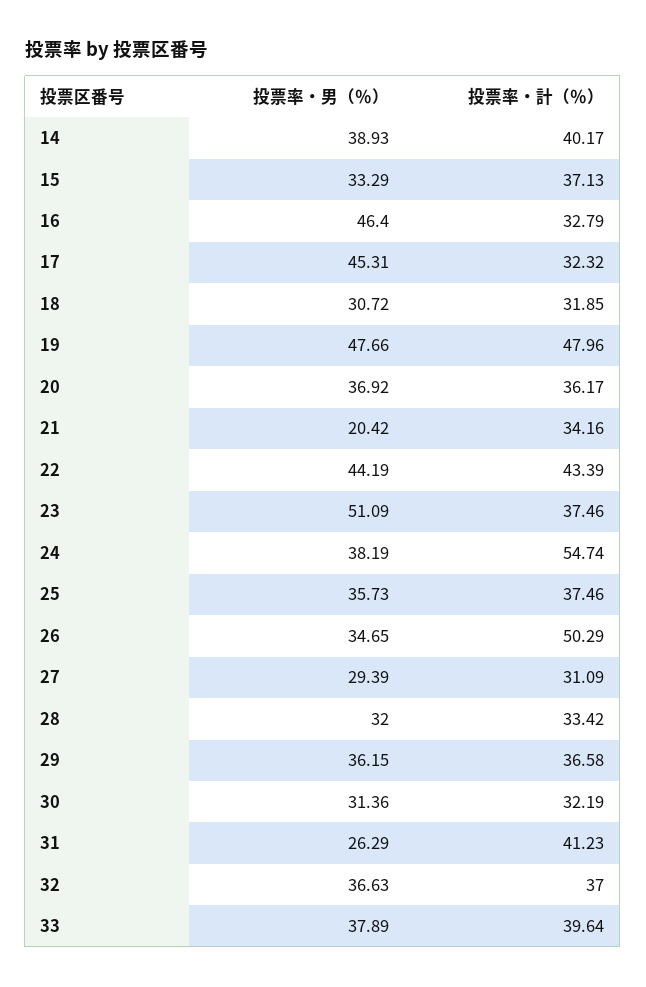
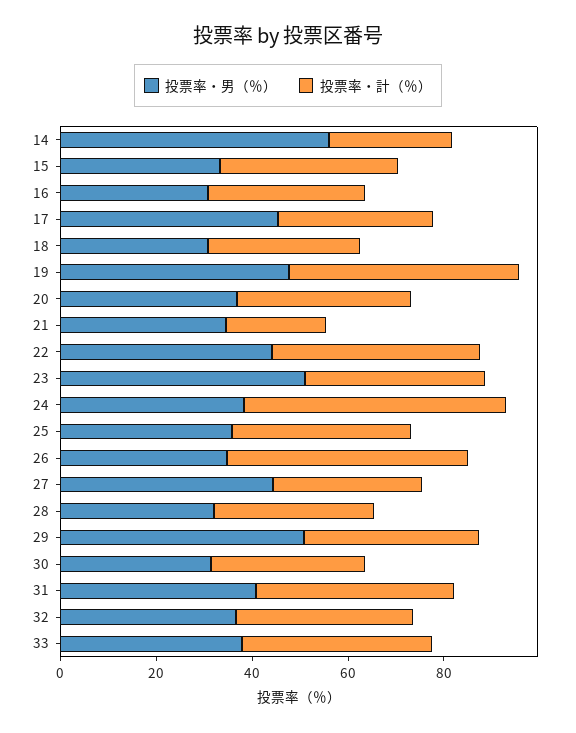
  {
    "投票率・男（％）": {
-     "14": 38.93,
+     "14": 55,
      "15": 33.29,
-     "16": 46.4,
+     "16": 30,
      "17": 45.31,
      "18": 30.72,
      "19": 47.66,
      "20": 36.92,
-     "21": 20.42,
+     "21": 35,
      "22": 44.19,
      "23": 51.09,
      "24": 38.19,
      "25": 35.73,
      "26": 34.65,
-     "27": 29.39,
+     "27": 45,
      "28": 32,
-     "29": 36.15,
+     "29": 50,
      "30": 31.36,
-     "31": 26.29,
+     "31": 40,
      "32": 36.63,
      "33": 37.89
    },
    "投票率・計（％）": {
-     "14": 40.17,
+     "14": 25,
      "15": 37.13,
      "16": 32.79,
      "17": 32.32,
      "18": 31.85,
      "19": 47.96,
      "20": 36.17,
-     "21": 34.16,
+     "21": 20,
      "22": 43.39,
      "23": 37.46,
      "24": 54.74,
      "25": 37.46,
      "26": 50.29,
      "27": 31.09,
      "28": 33.42,
      "29": 36.58,
      "30": 32.19,
      "31": 41.23,
      "32": 37,
      "33": 39.64
    }
  }

